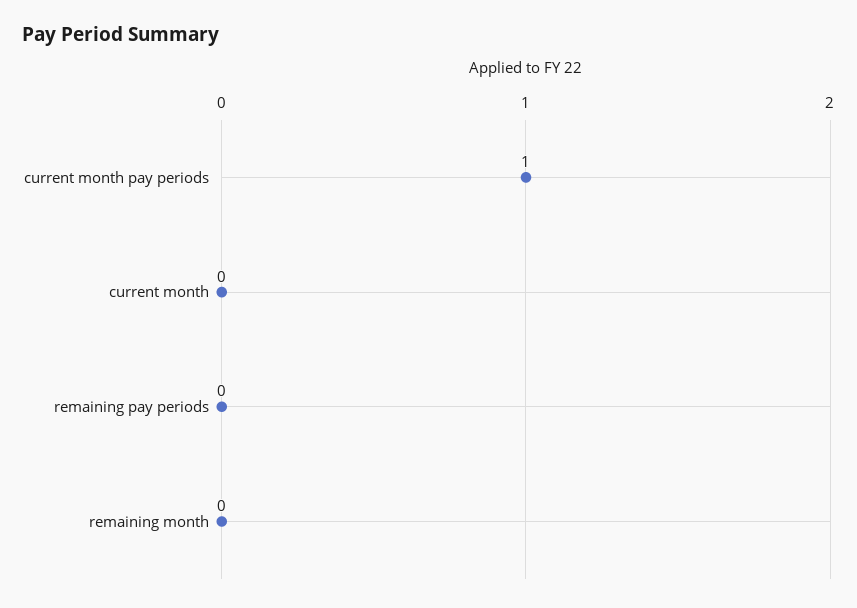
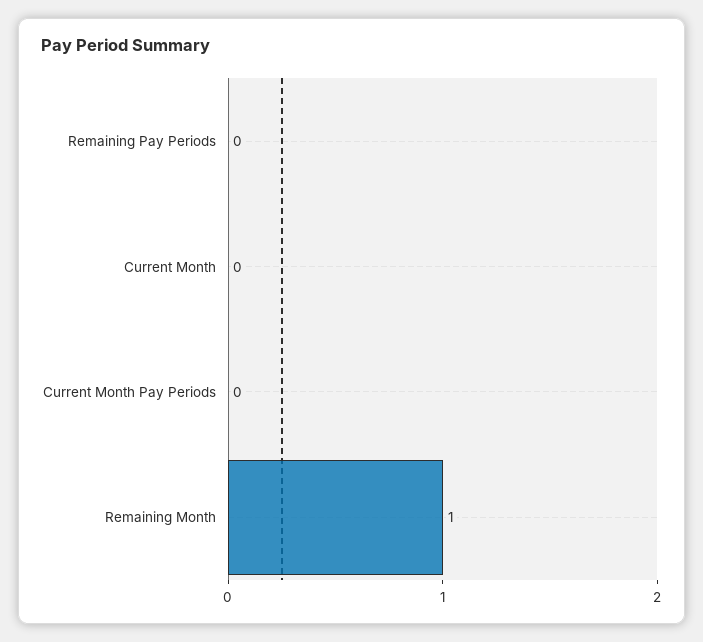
  {
-   "current month pay periods": 1,
+   "current month pay periods": 0,
    "current month": 0,
    "remaining pay periods": 0,
-   "remaining month": 0
+   "remaining month": 1
  }

